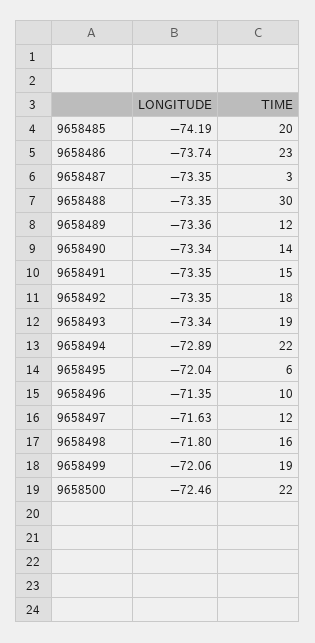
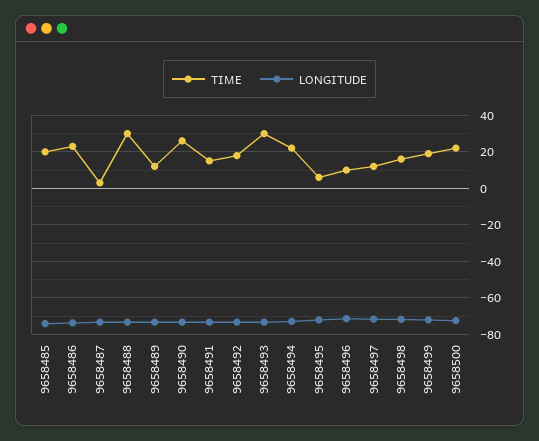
  {
    "LONGITUDE": {
      "9658485": -74.19,
      "9658486": -73.74,
      "9658487": -73.35,
      "9658488": -73.35,
      "9658489": -73.36,
      "9658490": -73.34,
      "9658491": -73.35,
      "9658492": -73.35,
      "9658493": -73.34,
      "9658494": -72.89,
      "9658495": -72.04,
      "9658496": -71.35,
      "9658497": -71.63,
      "9658498": -71.8,
      "9658499": -72.06,
      "9658500": -72.46
    },
    "TIME": {
      "9658485": 20,
      "9658486": 23,
      "9658487": 3,
      "9658488": 30,
      "9658489": 12,
-     "9658490": 14,
+     "9658490": 25,
      "9658491": 15,
      "9658492": 18,
-     "9658493": 19,
+     "9658493": 30,
      "9658494": 22,
      "9658495": 6,
      "9658496": 10,
      "9658497": 12,
      "9658498": 16,
      "9658499": 19,
      "9658500": 22
    }
  }

